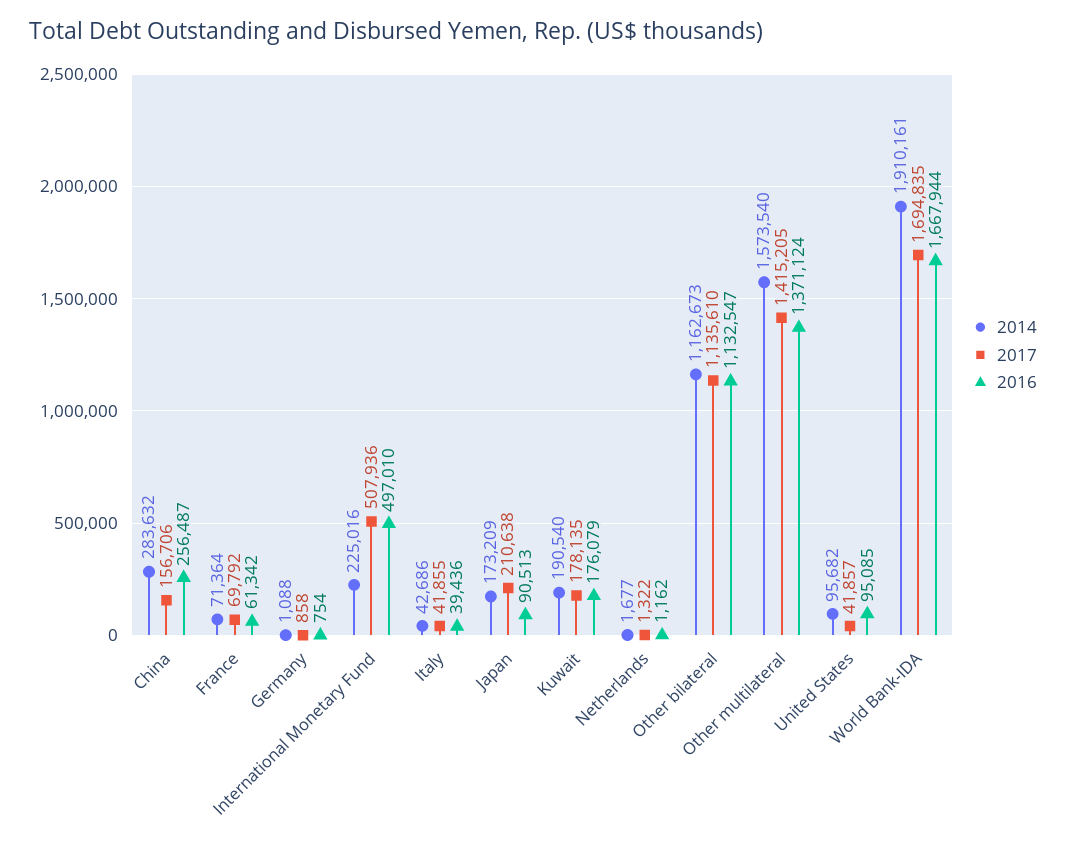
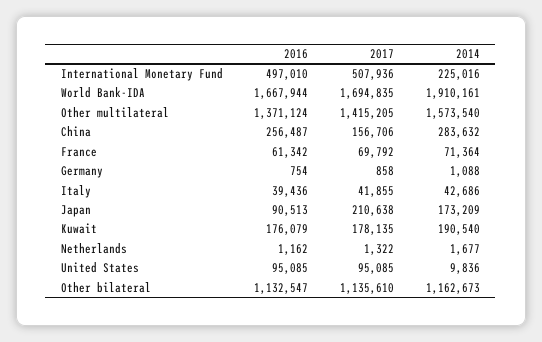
  {
    "2014": {
      "China": 283632,
      "France": 71364,
      "Germany": 1088,
      "International Monetary Fund": 225016,
      "Italy": 42686,
      "Japan": 173209,
      "Kuwait": 190540,
      "Netherlands": 1677,
      "Other bilateral": 1162673,
      "Other multilateral": 1573540,
-     "United States": 95682,
+     "United States": 9836,
      "World Bank-IDA": 1910161
    },
    "2017": {
      "China": 156706,
      "France": 69792,
      "Germany": 858,
      "International Monetary Fund": 507936,
      "Italy": 41855,
      "Japan": 210638,
      "Kuwait": 178135,
      "Netherlands": 1322,
      "Other bilateral": 1135610,
      "Other multilateral": 1415205,
-     "United States": 41857,
+     "United States": 95085,
      "World Bank-IDA": 1694835
    },
    "2016": {
      "China": 256487,
      "France": 61342,
      "Germany": 754,
      "International Monetary Fund": 497010,
      "Italy": 39436,
      "Japan": 90513,
      "Kuwait": 176079,
      "Netherlands": 1162,
      "Other bilateral": 1132547,
      "Other multilateral": 1371124,
      "United States": 95085,
      "World Bank-IDA": 1667944
    }
  }

